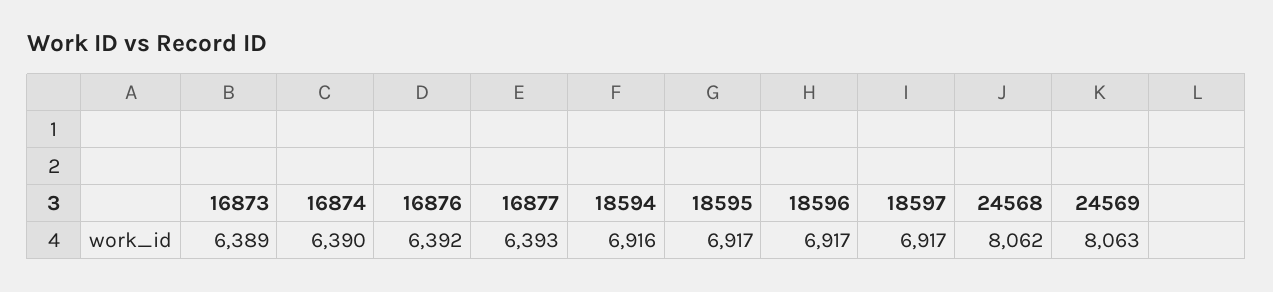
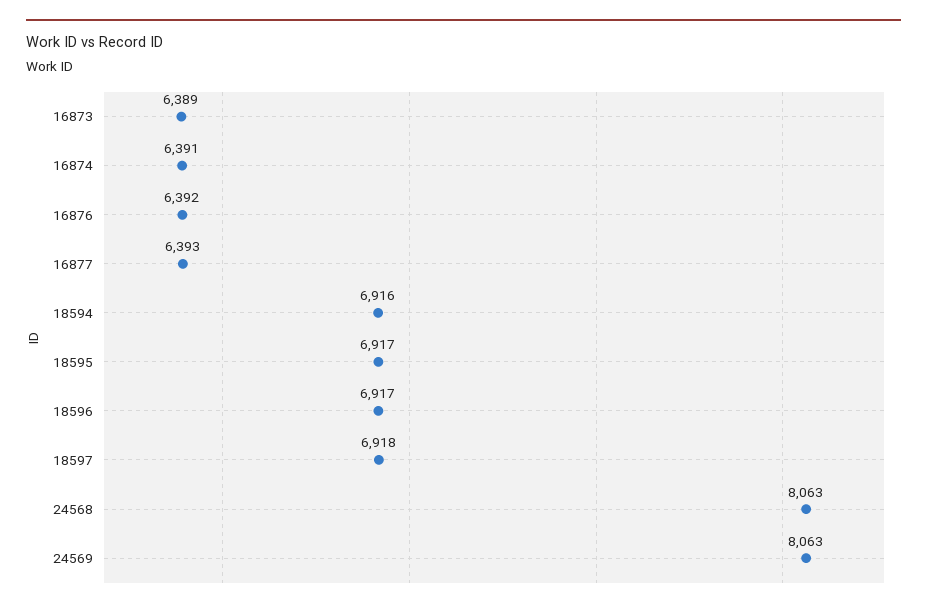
  {
    "16873": 6389,
-   "16874": 6390,
+   "16874": 6391,
    "16876": 6392,
    "16877": 6393,
    "18594": 6916,
    "18595": 6917,
    "18596": 6917,
-   "18597": 6917,
+   "18597": 6918,
-   "24568": 8062,
+   "24568": 8063,
    "24569": 8063
  }

